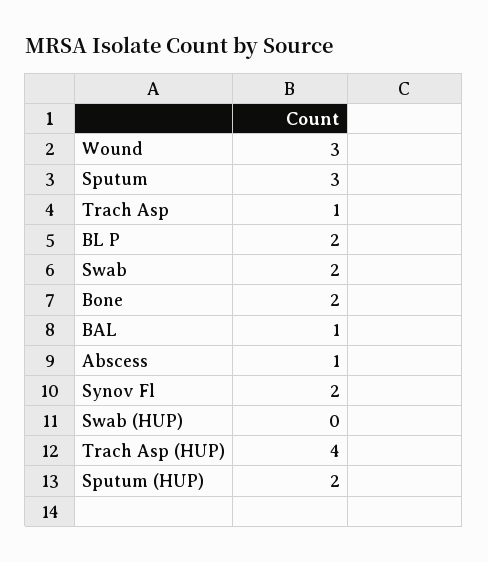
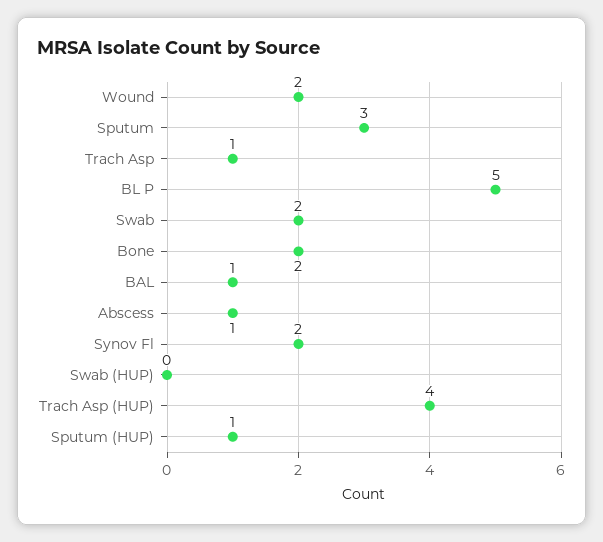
  {
-   "Wound": 3,
+   "Wound": 2,
    "Sputum": 3,
    "Trach Asp": 1,
-   "BL P": 2,
+   "BL P": 5,
    "Swab": 2,
    "Bone": 2,
    "BAL": 1,
    "Abscess": 1,
    "Synov Fl": 2,
    "Swab (HUP)": 0,
    "Trach Asp (HUP)": 4,
-   "Sputum (HUP)": 2
+   "Sputum (HUP)": 1
  }

